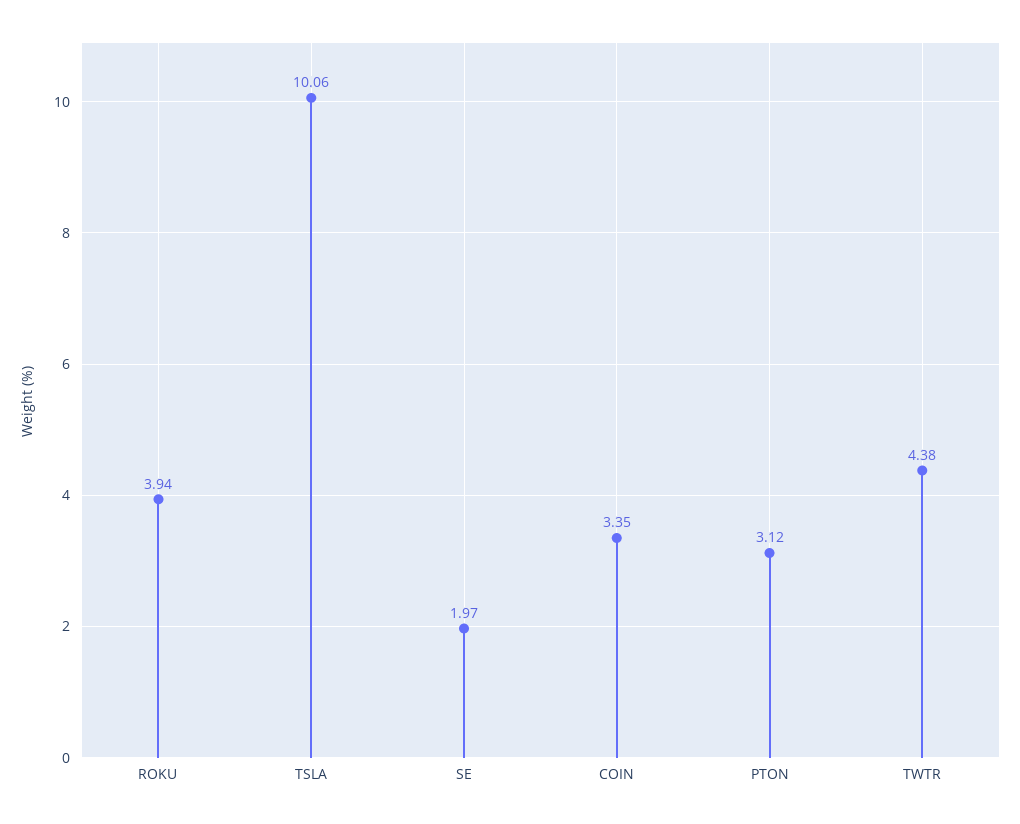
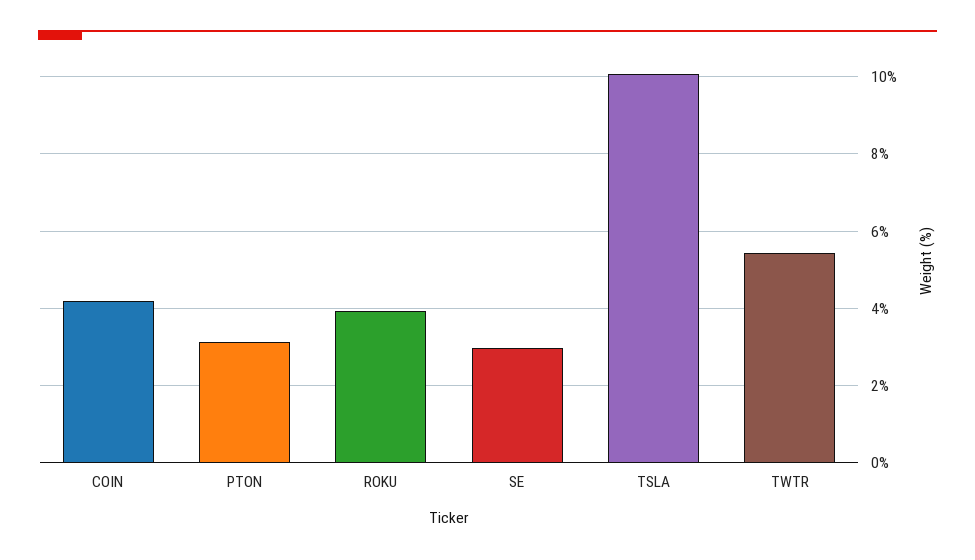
  {
    "ROKU": 3.94,
    "TSLA": 10.06,
-   "SE": 1.97,
+   "SE": 3,
-   "COIN": 3.35,
+   "COIN": 4.2,
    "PTON": 3.12,
-   "TWTR": 4.38
+   "TWTR": 5.4
  }

